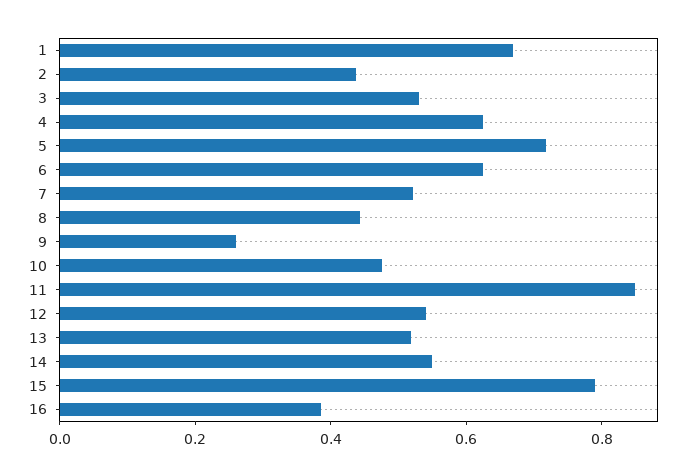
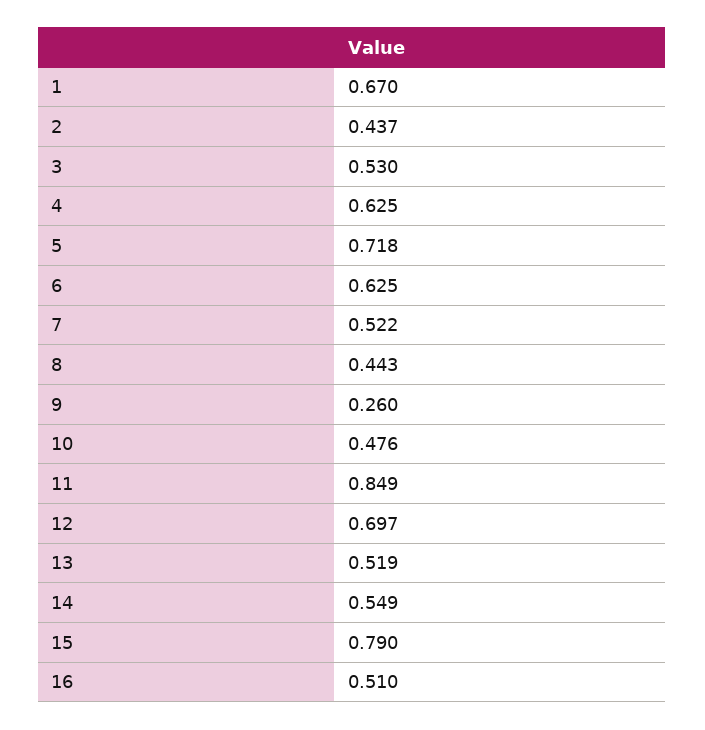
  {
    "1": 0.67,
    "2": 0.437,
    "3": 0.53,
    "4": 0.625,
    "5": 0.718,
    "6": 0.625,
    "7": 0.522,
    "8": 0.443,
    "9": 0.26,
    "10": 0.476,
    "11": 0.849,
-   "12": 0.55,
+   "12": 0.697,
    "13": 0.519,
    "14": 0.549,
    "15": 0.79,
-   "16": 0.4
+   "16": 0.51
  }

